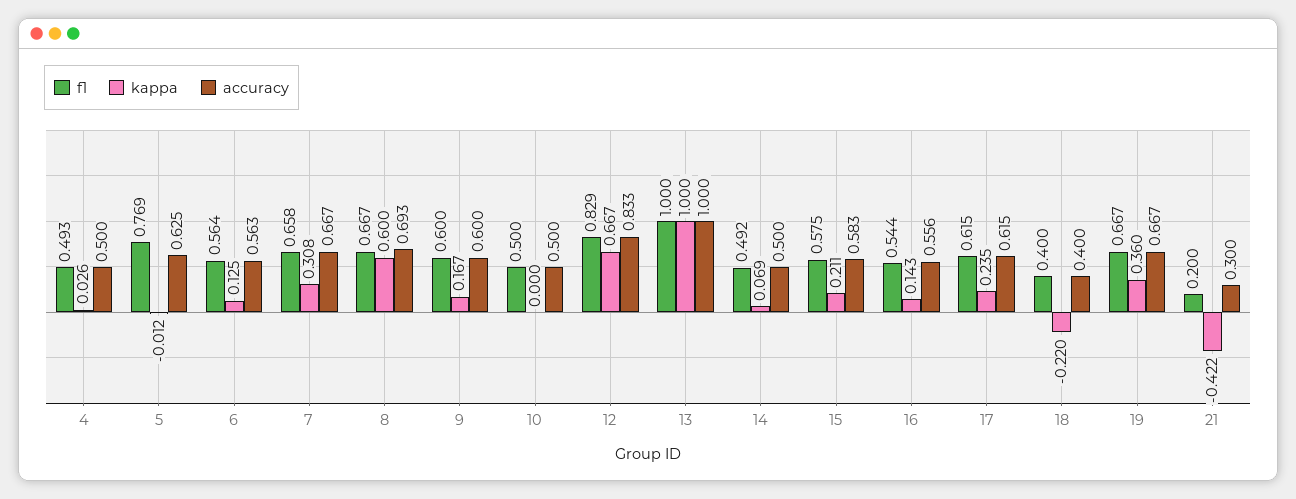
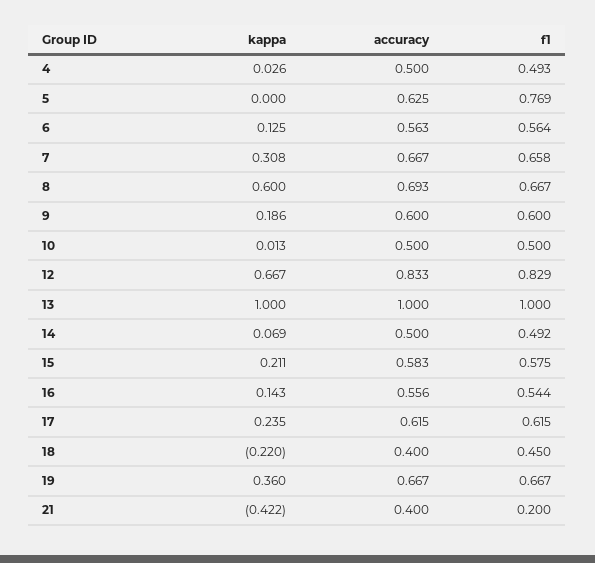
  {
    "f1": {
      "4": 0.493,
      "5": 0.769,
      "6": 0.564,
      "7": 0.658,
      "8": 0.667,
      "9": 0.6,
      "10": 0.5,
      "12": 0.829,
      "13": 1,
      "14": 0.492,
      "15": 0.575,
      "16": 0.544,
      "17": 0.615,
-     "18": 0.4,
+     "18": 0.45,
      "19": 0.667,
      "21": 0.2
    },
    "kappa": {
      "4": 0.026,
-     "5": -0.012,
+     "5": 0,
      "6": 0.125,
      "7": 0.308,
      "8": 0.6,
-     "9": 0.167,
+     "9": 0.186,
-     "10": 0,
+     "10": 0.013,
      "12": 0.667,
      "13": 1,
      "14": 0.069,
      "15": 0.211,
      "16": 0.143,
      "17": 0.235,
      "18": -0.22,
      "19": 0.36,
      "21": -0.422
    },
    "accuracy": {
      "4": 0.5,
      "5": 0.625,
      "6": 0.563,
      "7": 0.667,
      "8": 0.693,
      "9": 0.6,
      "10": 0.5,
      "12": 0.833,
      "13": 1,
      "14": 0.5,
      "15": 0.583,
      "16": 0.556,
      "17": 0.615,
      "18": 0.4,
      "19": 0.667,
-     "21": 0.3
+     "21": 0.4
    }
  }

